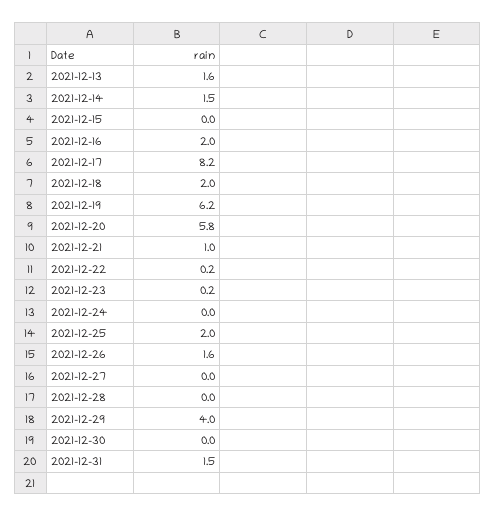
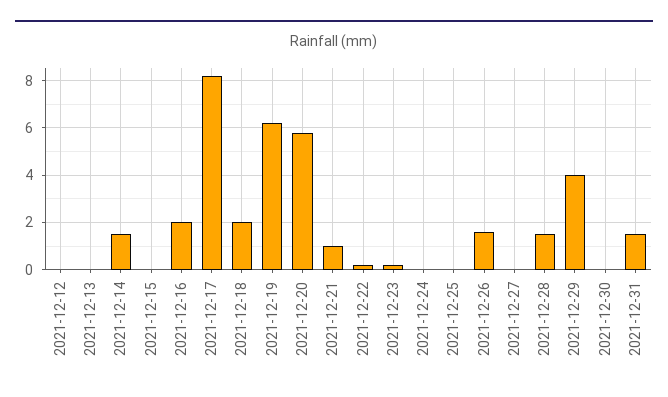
  {
-   "2021-12-13": 1.6,
+   "2021-12-13": 0,
    "2021-12-14": 1.5,
    "2021-12-15": 0,
    "2021-12-16": 2,
    "2021-12-17": 8.2,
    "2021-12-18": 2,
    "2021-12-19": 6.2,
    "2021-12-20": 5.8,
    "2021-12-21": 1,
    "2021-12-22": 0.2,
    "2021-12-23": 0.2,
    "2021-12-24": 0,
-   "2021-12-25": 2,
+   "2021-12-25": 0,
    "2021-12-26": 1.6,
    "2021-12-27": 0,
-   "2021-12-28": 0,
+   "2021-12-28": 1.5,
    "2021-12-29": 4,
    "2021-12-30": 0,
-   "2021-12-31": 1.5
+   "2021-12-31": 1.5,
+   "2021-12-12": 0
  }

